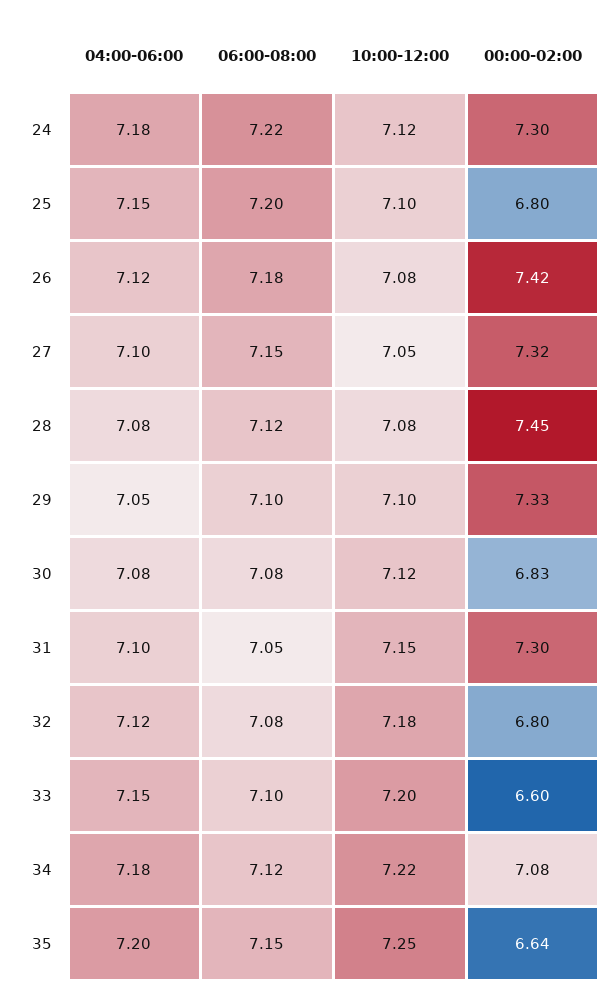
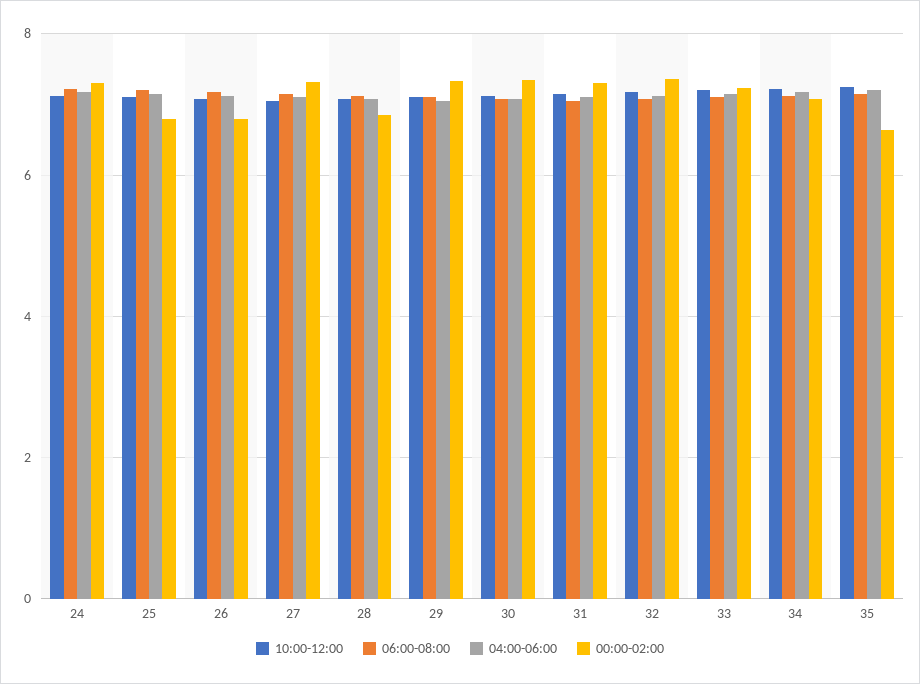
  {
    "04:00-06:00": {
      "24": 7.18,
      "25": 7.15,
      "26": 7.12,
      "27": 7.1,
      "28": 7.08,
      "29": 7.05,
      "30": 7.08,
      "31": 7.1,
      "32": 7.12,
      "33": 7.15,
      "34": 7.18,
      "35": 7.2
    },
    "06:00-08:00": {
      "24": 7.22,
      "25": 7.2,
      "26": 7.18,
      "27": 7.15,
      "28": 7.12,
      "29": 7.1,
      "30": 7.08,
      "31": 7.05,
      "32": 7.08,
      "33": 7.1,
      "34": 7.12,
      "35": 7.15
    },
    "10:00-12:00": {
      "24": 7.12,
      "25": 7.1,
      "26": 7.08,
      "27": 7.05,
      "28": 7.08,
      "29": 7.1,
      "30": 7.12,
      "31": 7.15,
      "32": 7.18,
      "33": 7.2,
      "34": 7.22,
      "35": 7.25
    },
    "00:00-02:00": {
      "24": 7.3,
      "25": 6.8,
-     "26": 7.42,
+     "26": 6.8,
      "27": 7.32,
-     "28": 7.45,
+     "28": 6.8,
      "29": 7.33,
-     "30": 6.83,
+     "30": 7.4,
      "31": 7.3,
-     "32": 6.8,
+     "32": 7.4,
-     "33": 6.6,
+     "33": 7.2,
      "34": 7.08,
      "35": 6.64
    }
  }

